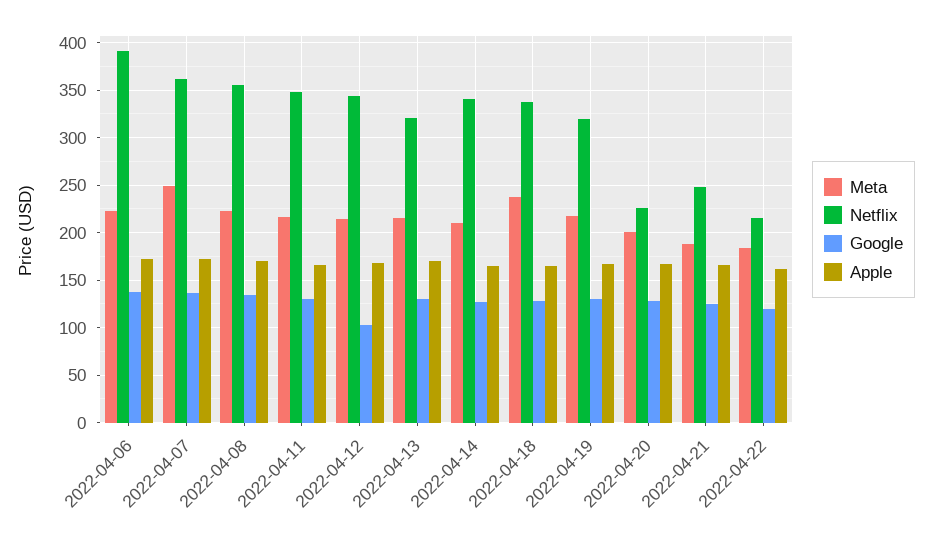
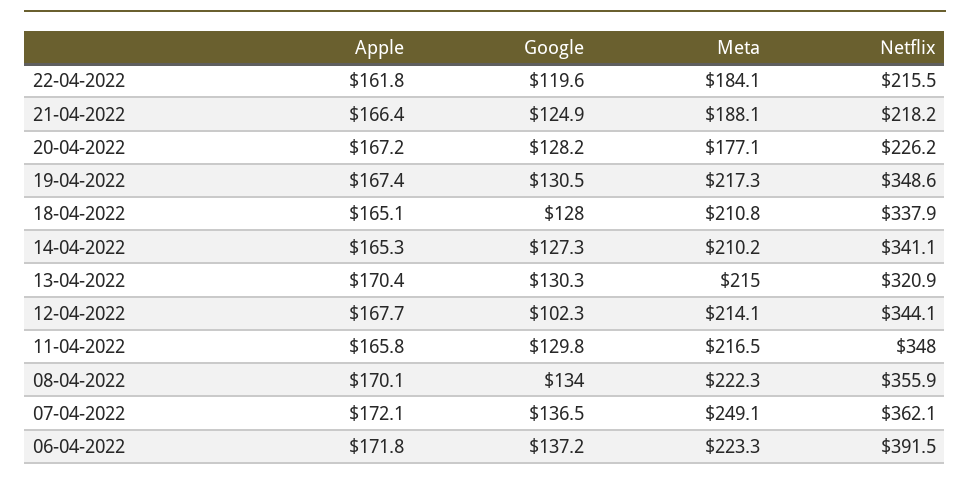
  {
    "Meta": {
      "2022-04-06": 223.3,
      "2022-04-07": 249.1,
      "2022-04-08": 222.3,
      "2022-04-11": 216.5,
      "2022-04-12": 214.1,
      "2022-04-13": 215,
      "2022-04-14": 210.2,
-     "2022-04-18": 240,
+     "2022-04-18": 210.8,
      "2022-04-19": 217.3,
-     "2022-04-20": 200,
+     "2022-04-20": 177.1,
      "2022-04-21": 188.1,
      "2022-04-22": 184.1
    },
    "Netflix": {
      "2022-04-06": 391.5,
      "2022-04-07": 362.1,
      "2022-04-08": 355.9,
      "2022-04-11": 348,
      "2022-04-12": 344.1,
      "2022-04-13": 320.9,
      "2022-04-14": 341.1,
      "2022-04-18": 337.9,
-     "2022-04-19": 320,
+     "2022-04-19": 348.6,
      "2022-04-20": 226.2,
-     "2022-04-21": 250,
+     "2022-04-21": 218.2,
      "2022-04-22": 215.5
    },
    "Google": {
      "2022-04-06": 137.2,
      "2022-04-07": 136.5,
      "2022-04-08": 134,
      "2022-04-11": 129.8,
      "2022-04-12": 102.3,
      "2022-04-13": 130.3,
      "2022-04-14": 127.3,
      "2022-04-18": 128,
      "2022-04-19": 130.5,
      "2022-04-20": 128.2,
      "2022-04-21": 124.9,
      "2022-04-22": 119.6
    },
    "Apple": {
      "2022-04-06": 171.8,
      "2022-04-07": 172.1,
      "2022-04-08": 170.1,
      "2022-04-11": 165.8,
      "2022-04-12": 167.7,
      "2022-04-13": 170.4,
      "2022-04-14": 165.3,
      "2022-04-18": 165.1,
      "2022-04-19": 167.4,
      "2022-04-20": 167.2,
      "2022-04-21": 166.4,
      "2022-04-22": 161.8
    }
  }

